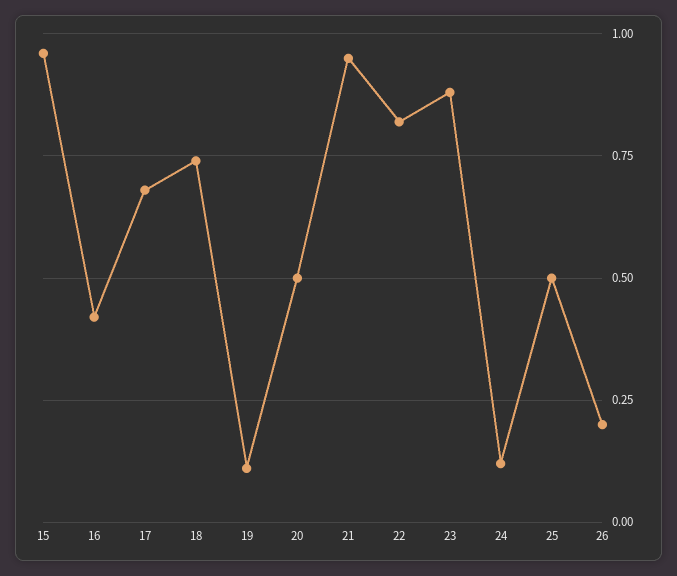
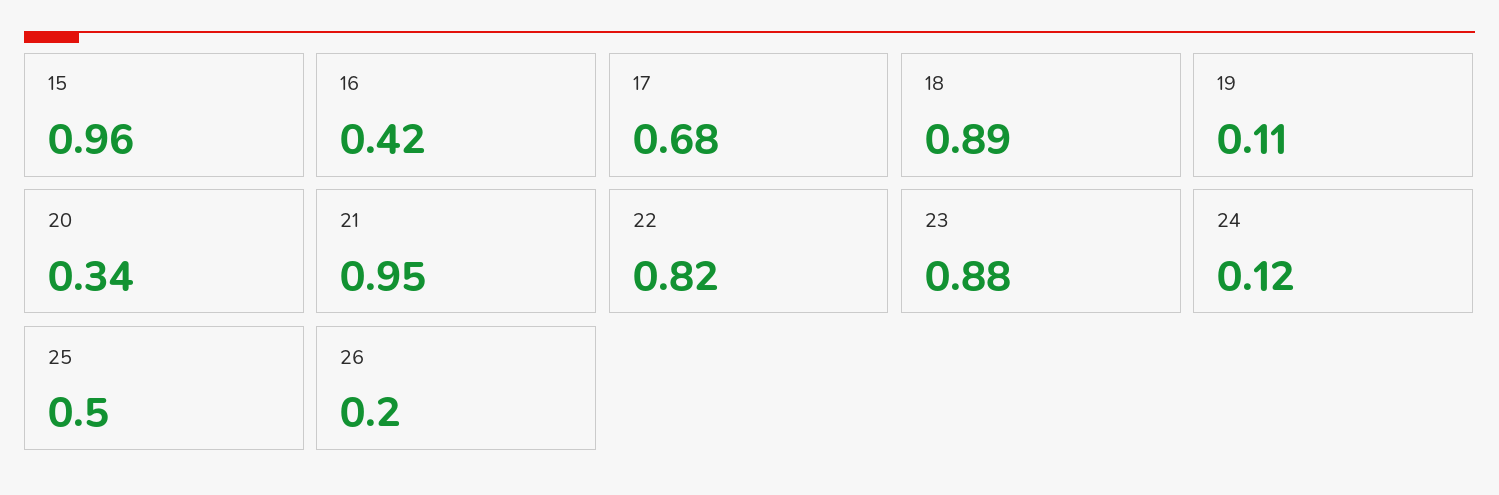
  {
    "15": 0.96,
    "16": 0.42,
    "17": 0.68,
-   "18": 0.75,
+   "18": 0.89,
    "19": 0.11,
-   "20": 0.5,
+   "20": 0.34,
    "21": 0.95,
    "22": 0.82,
    "23": 0.88,
    "24": 0.12,
    "25": 0.5,
    "26": 0.2
  }

